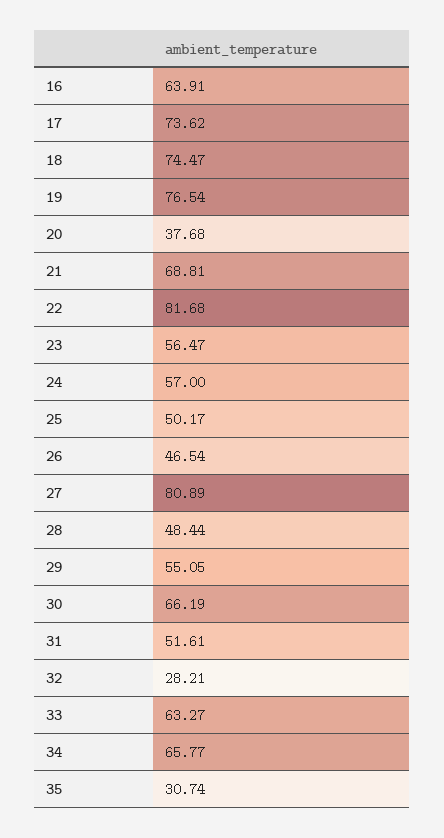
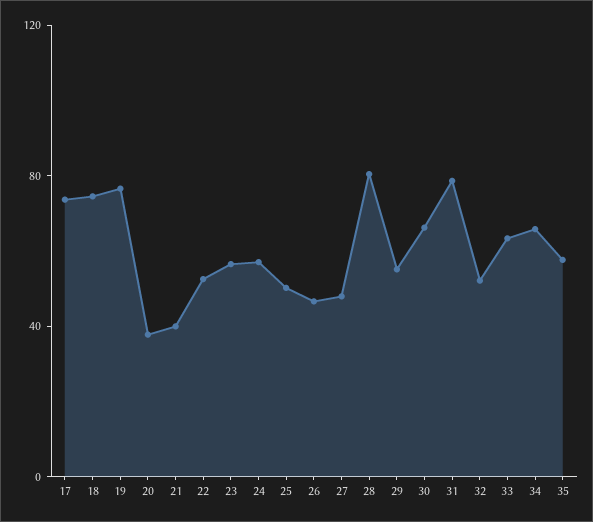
  {
-   "16": 63.91,
    "17": 73.62,
    "18": 74.47,
    "19": 76.54,
    "20": 37.68,
-   "21": 68.81,
+   "21": 40,
-   "22": 81.68,
+   "22": 50,
    "23": 56.47,
    "24": 57,
    "25": 50.17,
    "26": 46.54,
-   "27": 80.89,
+   "27": 50,
-   "28": 48.44,
+   "28": 80,
    "29": 55.05,
    "30": 66.19,
-   "31": 51.61,
+   "31": 80,
-   "32": 28.21,
+   "32": 50,
    "33": 63.27,
    "34": 65.77,
-   "35": 30.74
+   "35": 60
  }

